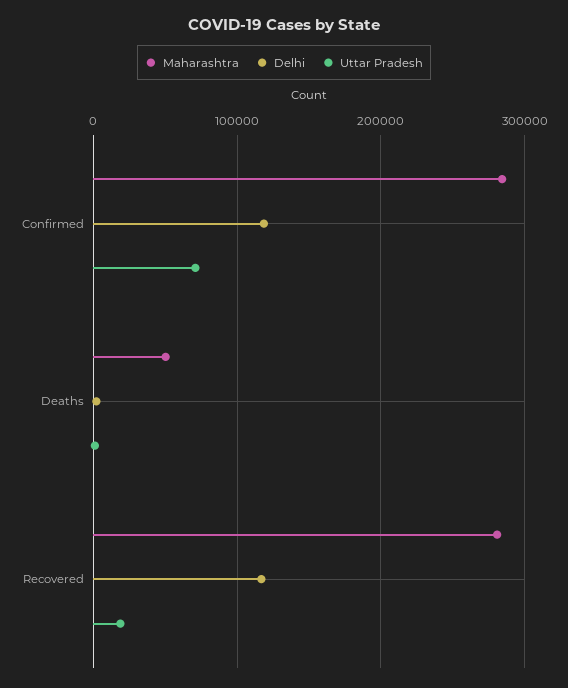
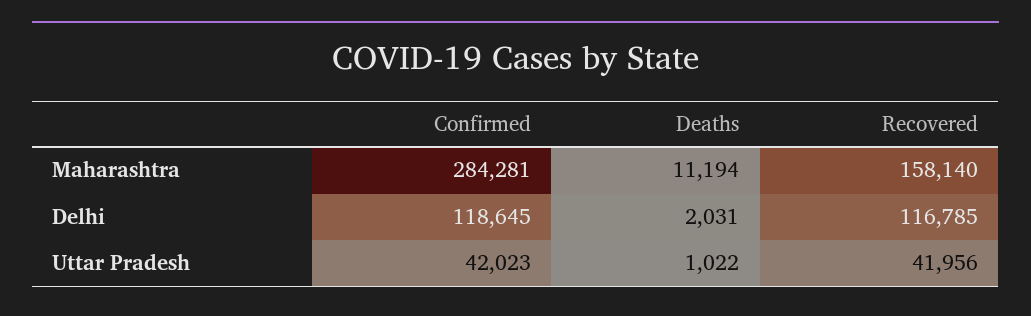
  {
    "Maharashtra": {
      "Confirmed": 284281,
-     "Deaths": 50000,
+     "Deaths": 11194,
-     "Recovered": 280000
+     "Recovered": 158140
    },
    "Delhi": {
      "Confirmed": 118645,
      "Deaths": 2031,
      "Recovered": 116785
    },
    "Uttar Pradesh": {
-     "Confirmed": 70000,
+     "Confirmed": 42023,
      "Deaths": 1022,
-     "Recovered": 20000
+     "Recovered": 41956
    }
  }

